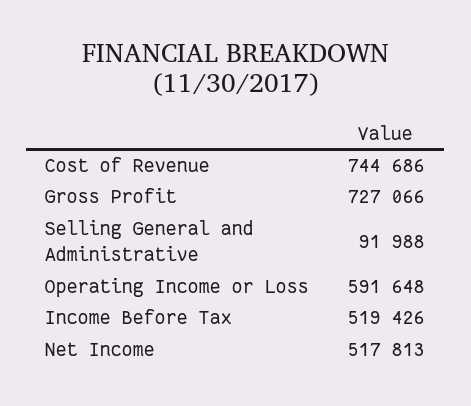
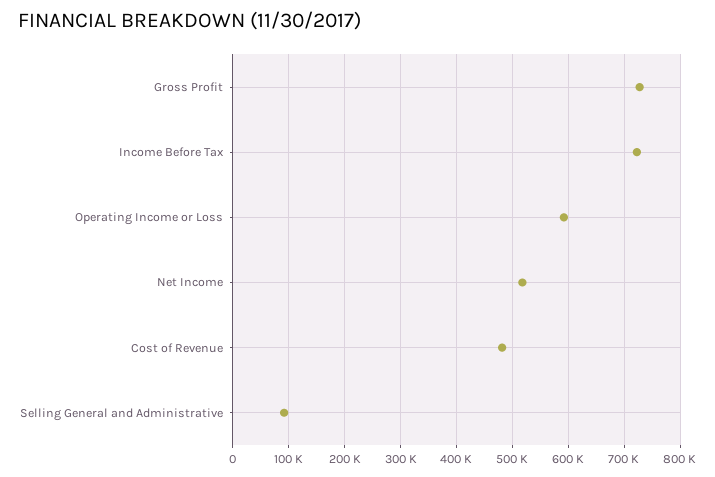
  {
-   "Cost of Revenue": 744686,
+   "Cost of Revenue": 480000,
    "Gross Profit": 727066,
    "Selling General and Administrative": 91988,
    "Operating Income or Loss": 591648,
-   "Income Before Tax": 519426,
+   "Income Before Tax": 720000,
    "Net Income": 517813
  }

